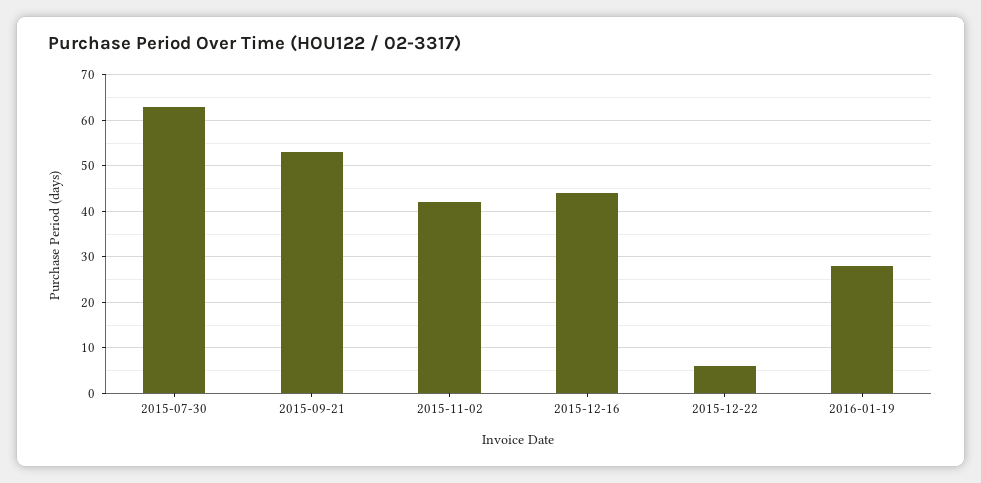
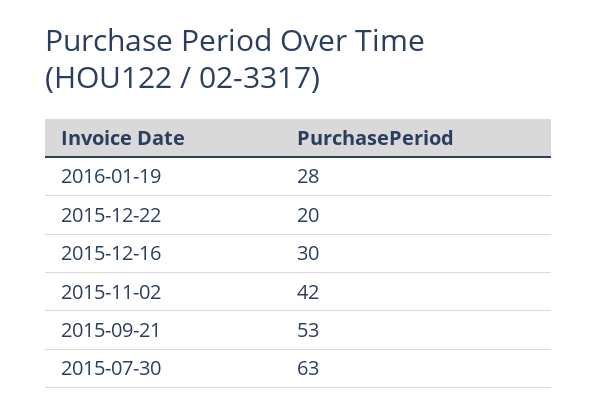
  {
    "2015-07-30": 63,
    "2015-09-21": 53,
    "2015-11-02": 42,
-   "2015-12-16": 45,
+   "2015-12-16": 30,
-   "2015-12-22": 5,
+   "2015-12-22": 20,
    "2016-01-19": 28
  }

